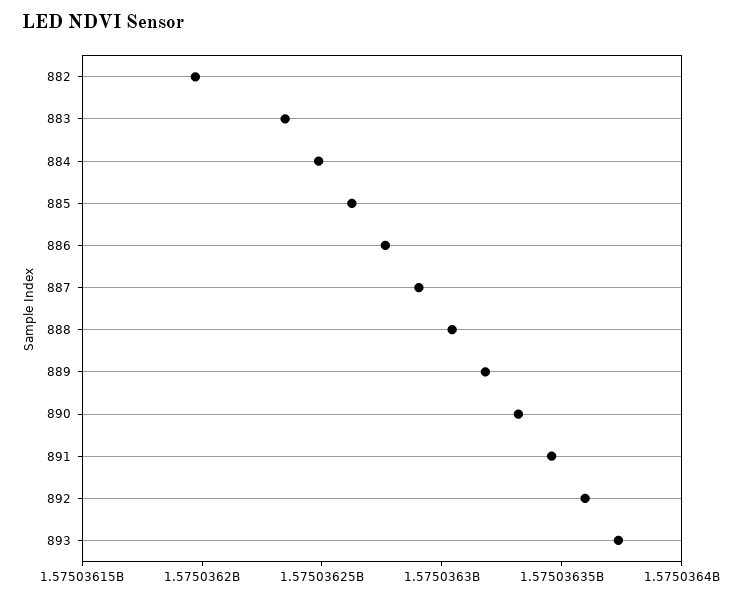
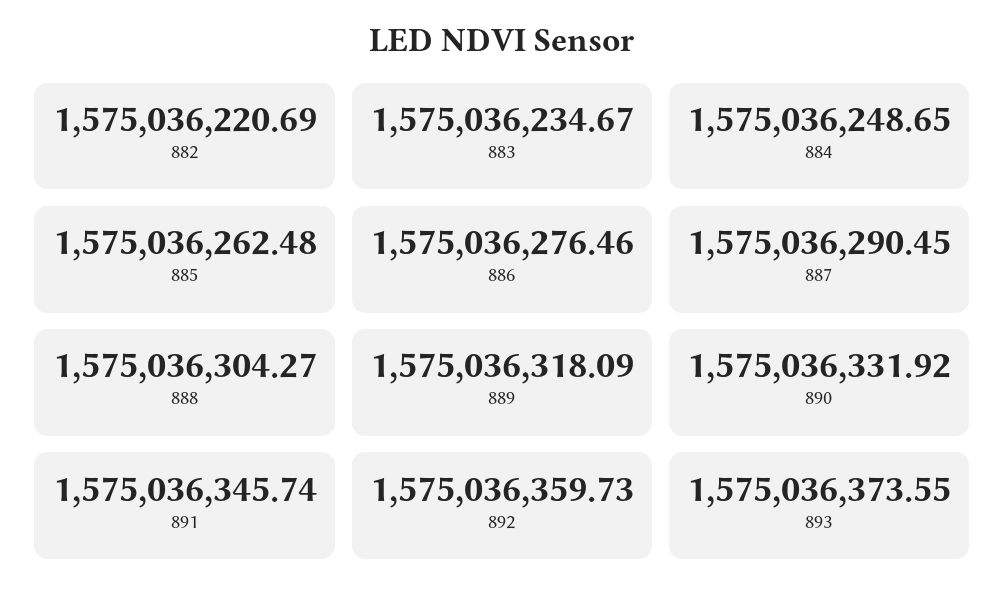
  {
-   "882": 1575036200,
+   "882": 1575036220.69,
    "883": 1575036234.67,
    "884": 1575036248.65,
    "885": 1575036262.48,
    "886": 1575036276.46,
    "887": 1575036290.45,
    "888": 1575036304.27,
    "889": 1575036318.09,
    "890": 1575036331.92,
    "891": 1575036345.74,
    "892": 1575036359.73,
    "893": 1575036373.55
  }

